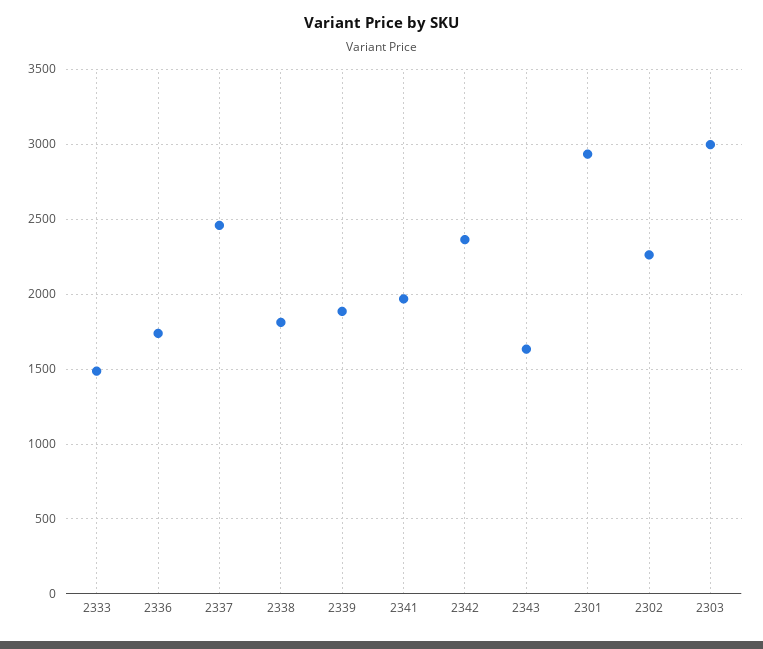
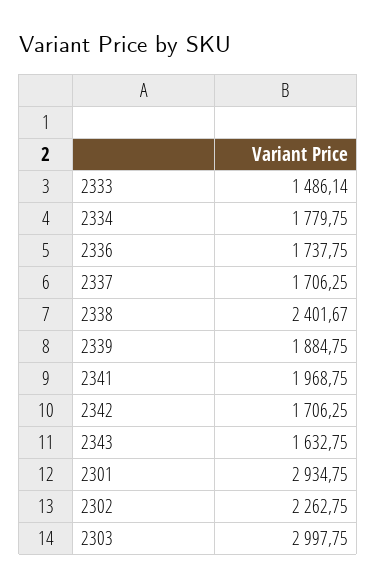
  {
    "2333": 1486.14,
    "2336": 1737.75,
-   "2337": 2450,
+   "2337": 1706.25,
-   "2338": 1800,
+   "2338": 2401.67,
    "2339": 1884.75,
    "2341": 1968.75,
-   "2342": 2350,
+   "2342": 1706.25,
    "2343": 1632.75,
    "2301": 2934.75,
    "2302": 2262.75,
-   "2303": 2997.75
+   "2303": 2997.75,
+   "2334": 1779.75
  }

